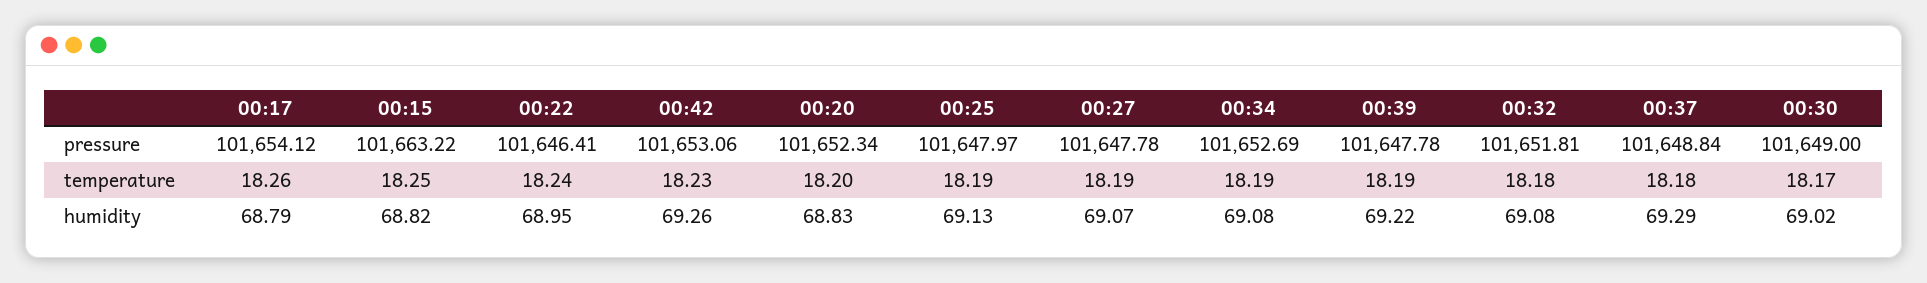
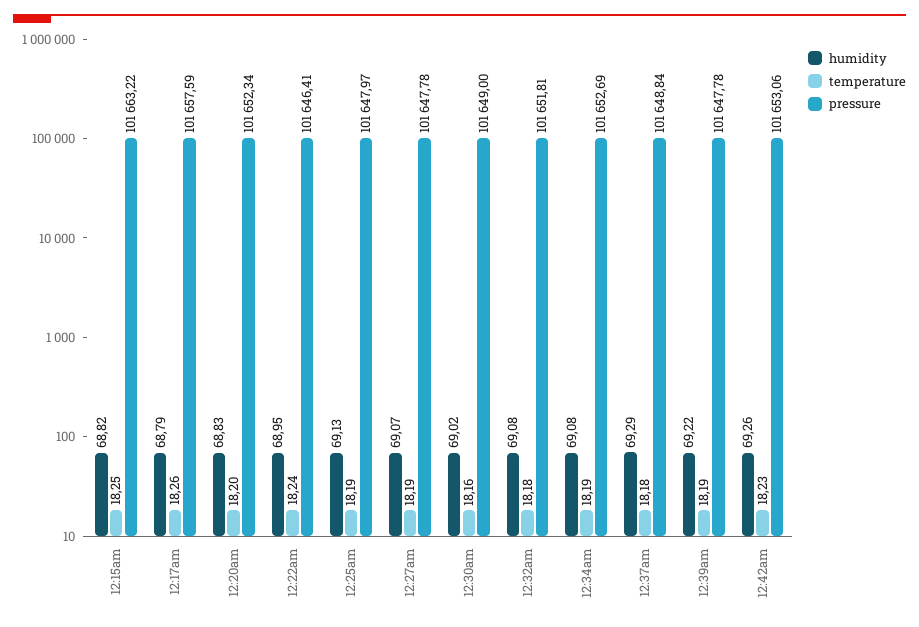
  {
    "pressure": {
-     "00:17": 101654.12,
+     "00:17": 101657.59,
      "00:15": 101663.22,
      "00:22": 101646.41,
      "00:42": 101653.06,
      "00:20": 101652.34,
      "00:25": 101647.97,
      "00:27": 101647.78,
      "00:34": 101652.69,
      "00:39": 101647.78,
      "00:32": 101651.81,
      "00:37": 101648.84,
      "00:30": 101649
    },
    "temperature": {
      "00:17": 18.26,
      "00:15": 18.25,
      "00:22": 18.24,
      "00:42": 18.23,
      "00:20": 18.2,
      "00:25": 18.19,
      "00:27": 18.19,
      "00:34": 18.19,
      "00:39": 18.19,
      "00:32": 18.18,
      "00:37": 18.18,
-     "00:30": 18.17
+     "00:30": 18.16
    },
    "humidity": {
      "00:17": 68.79,
      "00:15": 68.82,
      "00:22": 68.95,
      "00:42": 69.26,
      "00:20": 68.83,
      "00:25": 69.13,
      "00:27": 69.07,
      "00:34": 69.08,
      "00:39": 69.22,
      "00:32": 69.08,
      "00:37": 69.29,
      "00:30": 69.02
    }
  }

